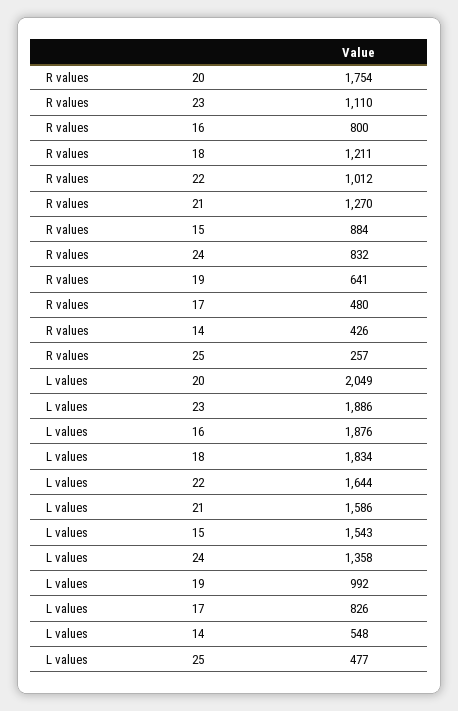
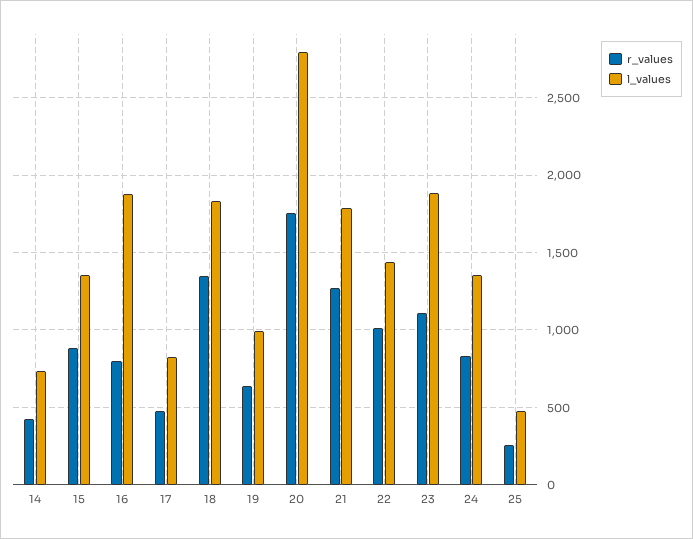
  {
    "R values": {
      "20": 1754,
      "23": 1110,
      "16": 800,
-     "18": 1211,
+     "18": 1350,
      "22": 1012,
      "21": 1270,
      "15": 884,
      "24": 832,
      "19": 641,
      "17": 480,
      "14": 426,
      "25": 257
    },
    "L values": {
-     "20": 2049,
+     "20": 2800,
      "23": 1886,
      "16": 1876,
      "18": 1834,
-     "22": 1644,
+     "22": 1450,
-     "21": 1586,
+     "21": 1800,
-     "15": 1543,
+     "15": 1350,
      "24": 1358,
      "19": 992,
      "17": 826,
-     "14": 548,
+     "14": 750,
      "25": 477
    }
  }

